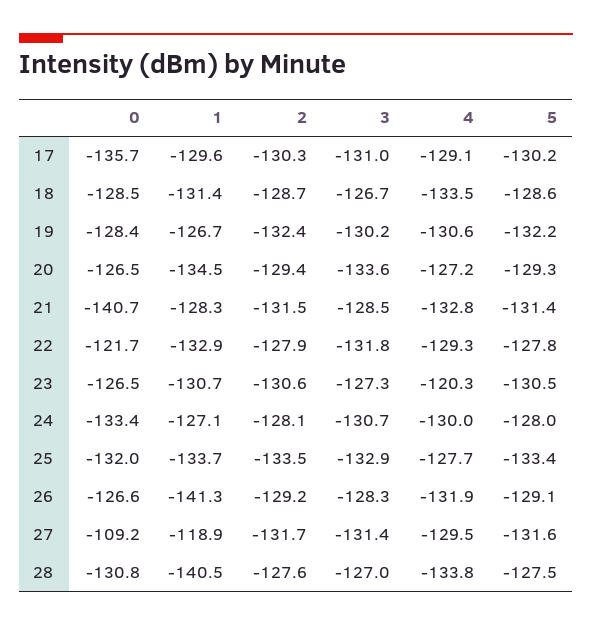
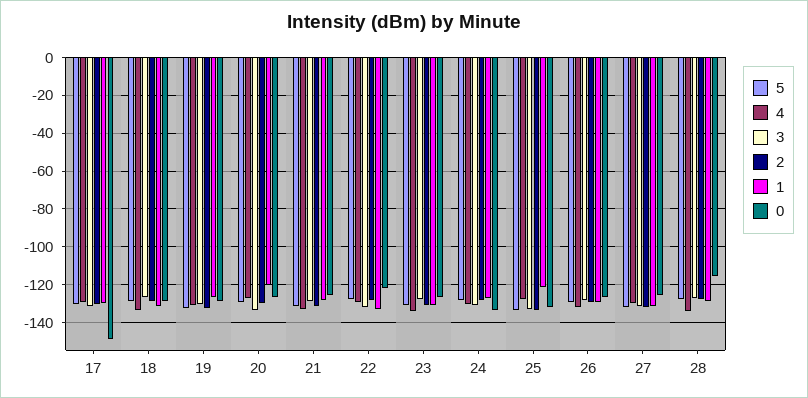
  {
    "0": {
-     "17": -135.7,
+     "17": -150,
      "18": -128.5,
      "19": -128.4,
      "20": -126.5,
-     "21": -140.7,
+     "21": -125,
      "22": -121.7,
      "23": -126.5,
      "24": -133.4,
      "25": -132,
      "26": -126.6,
-     "27": -109.2,
+     "27": -125,
-     "28": -130.8
+     "28": -115
    },
    "1": {
      "17": -129.6,
      "18": -131.4,
      "19": -126.7,
-     "20": -134.5,
+     "20": -120,
      "21": -128.3,
      "22": -132.9,
      "23": -130.7,
      "24": -127.1,
-     "25": -133.7,
+     "25": -120,
-     "26": -141.3,
+     "26": -130,
-     "27": -118.9,
+     "27": -130,
-     "28": -140.5
+     "28": -130
    },
    "2": {
      "17": -130.3,
      "18": -128.7,
      "19": -132.4,
      "20": -129.4,
      "21": -131.5,
      "22": -127.9,
      "23": -130.6,
      "24": -128.1,
      "25": -133.5,
      "26": -129.2,
      "27": -131.7,
      "28": -127.6
    },
    "3": {
      "17": -131,
      "18": -126.7,
      "19": -130.2,
      "20": -133.6,
      "21": -128.5,
      "22": -131.8,
      "23": -127.3,
      "24": -130.7,
      "25": -132.9,
      "26": -128.3,
      "27": -131.4,
      "28": -127
    },
    "4": {
      "17": -129.1,
      "18": -133.5,
      "19": -130.6,
      "20": -127.2,
      "21": -132.8,
      "22": -129.3,
-     "23": -120.3,
+     "23": -135,
      "24": -130,
      "25": -127.7,
      "26": -131.9,
      "27": -129.5,
      "28": -133.8
    },
    "5": {
      "17": -130.2,
      "18": -128.6,
      "19": -132.2,
      "20": -129.3,
      "21": -131.4,
      "22": -127.8,
      "23": -130.5,
      "24": -128,
      "25": -133.4,
      "26": -129.1,
      "27": -131.6,
      "28": -127.5
    }
  }

